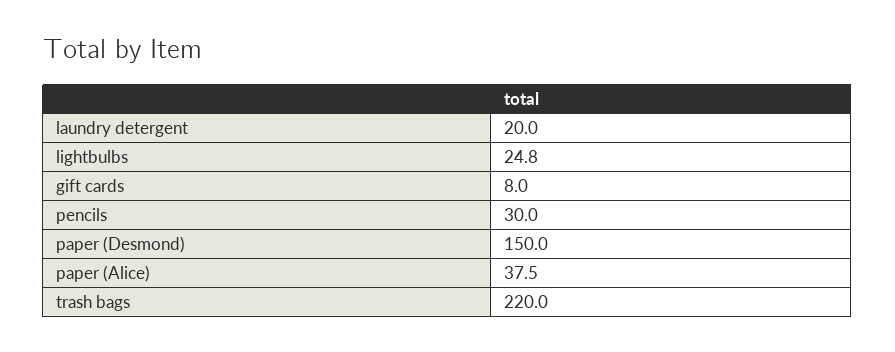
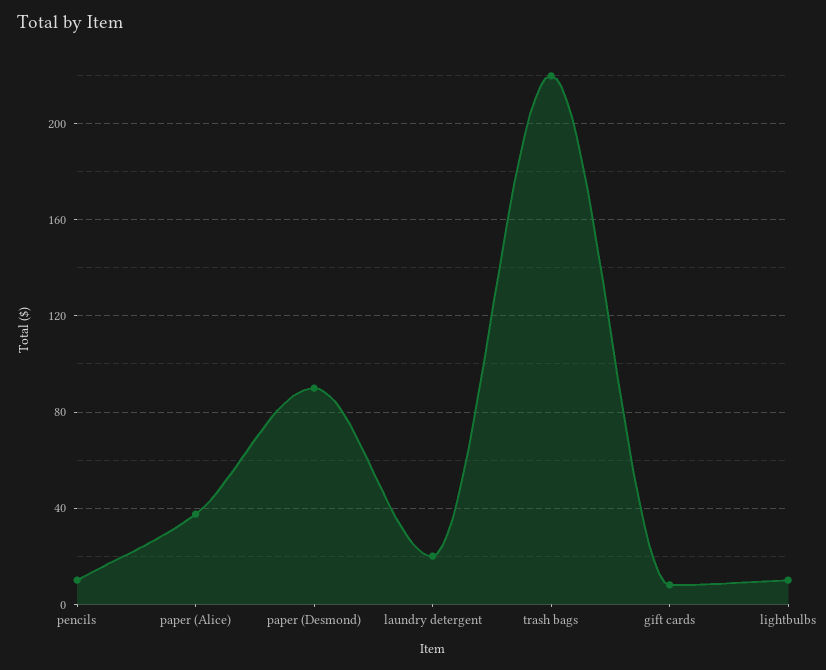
  {
    "laundry detergent": 20,
-   "lightbulbs": 24.8,
+   "lightbulbs": 10,
    "gift cards": 8,
-   "pencils": 30,
+   "pencils": 10,
-   "paper (Desmond)": 150,
+   "paper (Desmond)": 90,
    "paper (Alice)": 37.5,
    "trash bags": 220
  }

